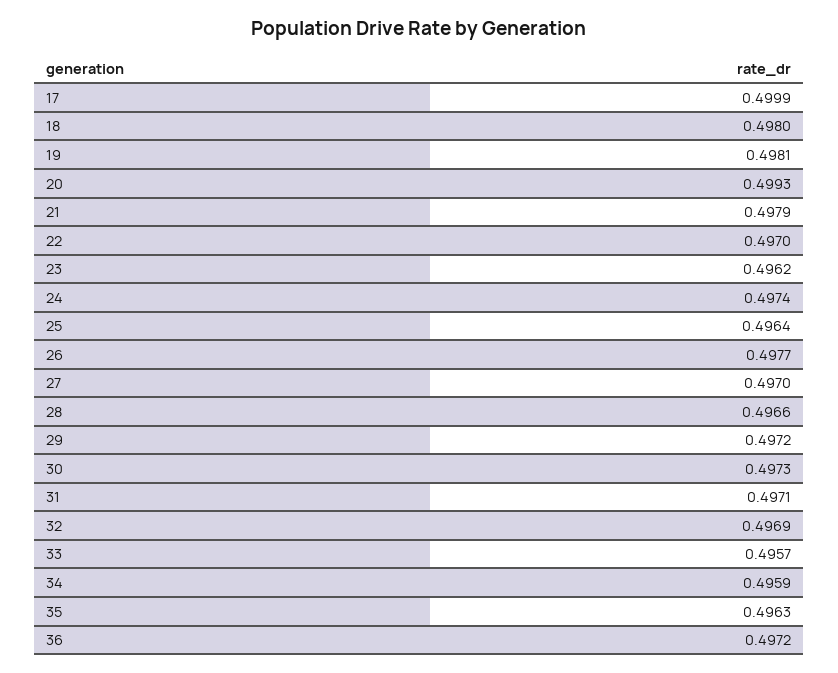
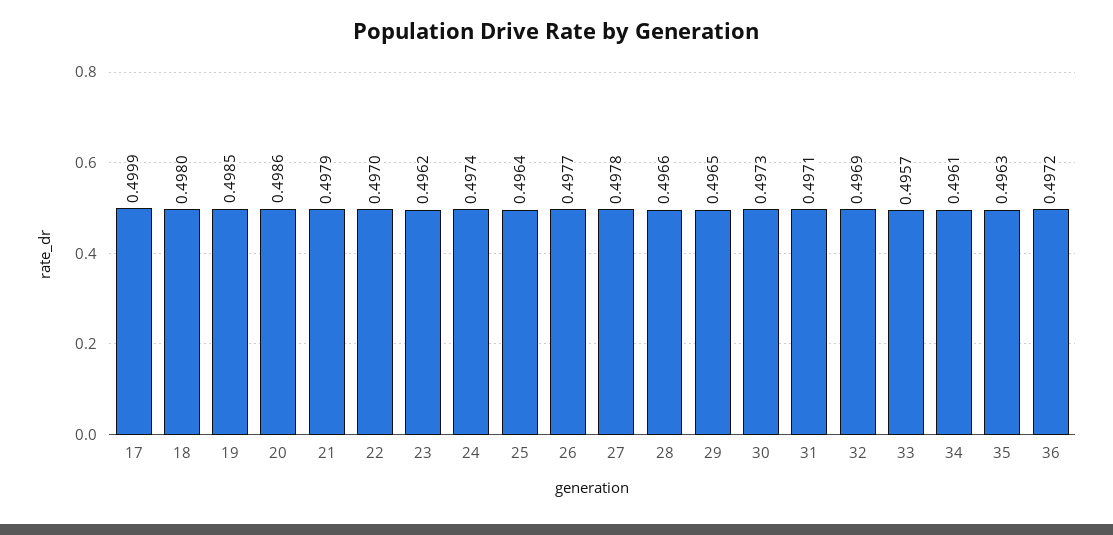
  {
    "17": 0.4999,
    "18": 0.498,
-   "19": 0.4981,
+   "19": 0.4985,
-   "20": 0.4993,
+   "20": 0.4986,
    "21": 0.4979,
    "22": 0.497,
    "23": 0.4962,
    "24": 0.4974,
    "25": 0.4964,
    "26": 0.4977,
-   "27": 0.497,
+   "27": 0.4978,
    "28": 0.4966,
-   "29": 0.4972,
+   "29": 0.4965,
    "30": 0.4973,
    "31": 0.4971,
    "32": 0.4969,
    "33": 0.4957,
-   "34": 0.4959,
+   "34": 0.4961,
    "35": 0.4963,
    "36": 0.4972
  }

